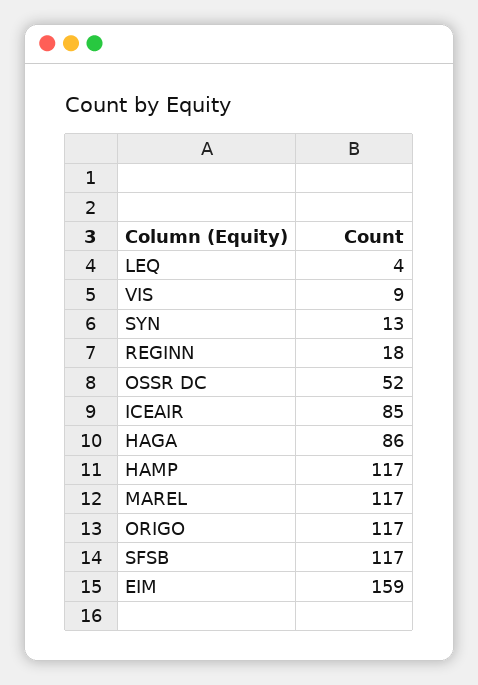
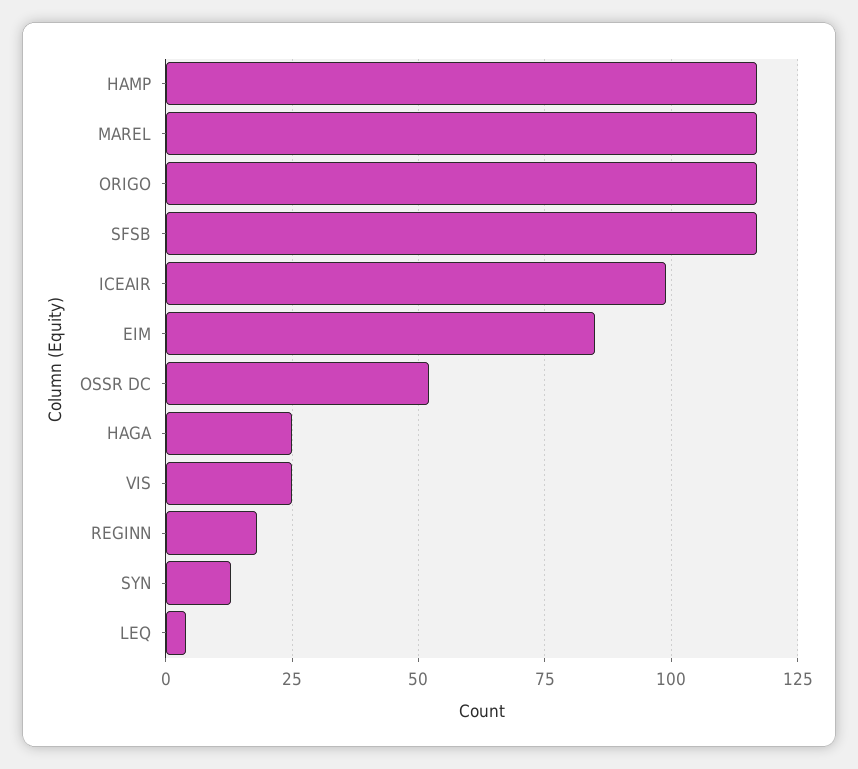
  {
    "LEQ": 4,
-   "VIS": 9,
+   "VIS": 25,
    "SYN": 13,
    "REGINN": 18,
    "OSSR DC": 52,
-   "ICEAIR": 85,
+   "ICEAIR": 100,
-   "HAGA": 86,
+   "HAGA": 25,
    "HAMP": 117,
    "MAREL": 117,
    "ORIGO": 117,
    "SFSB": 117,
-   "EIM": 159
+   "EIM": 85
  }

